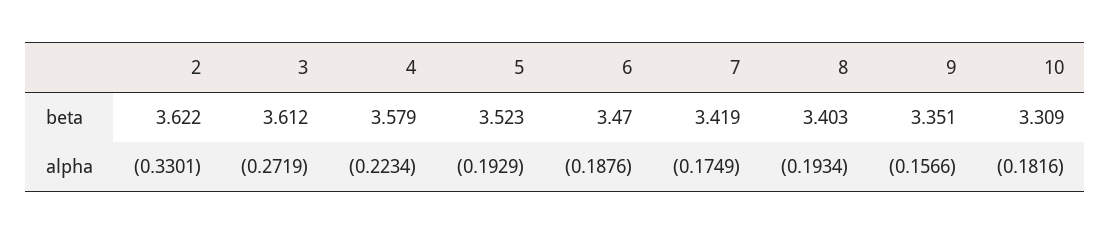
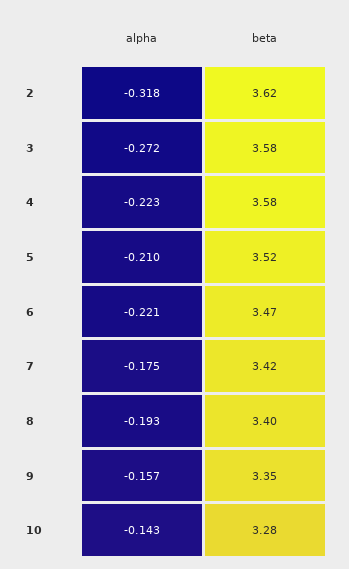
  {
    "2": {
      "beta": 3.622,
-     "alpha": -0.3301
+     "alpha": -0.318
    },
    "3": {
-     "beta": 3.612,
+     "beta": 3.58,
      "alpha": -0.2719
    },
    "4": {
      "beta": 3.579,
      "alpha": -0.2234
    },
    "5": {
      "beta": 3.523,
-     "alpha": -0.1929
+     "alpha": -0.21
    },
    "6": {
      "beta": 3.47,
-     "alpha": -0.1876
+     "alpha": -0.221
    },
    "7": {
      "beta": 3.419,
      "alpha": -0.1749
    },
    "8": {
      "beta": 3.403,
      "alpha": -0.1934
    },
    "9": {
      "beta": 3.351,
      "alpha": -0.1566
    },
    "10": {
-     "beta": 3.309,
+     "beta": 3.28,
-     "alpha": -0.1816
+     "alpha": -0.143
    }
  }

